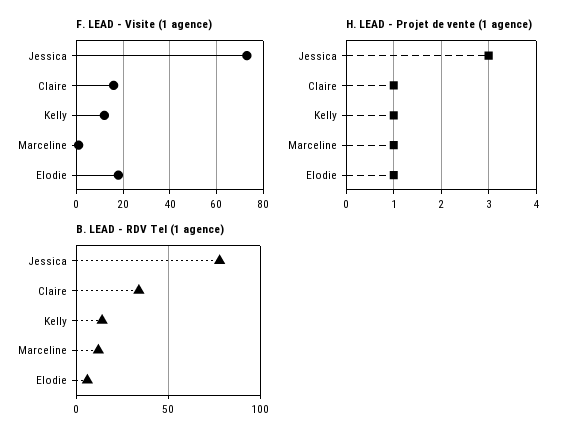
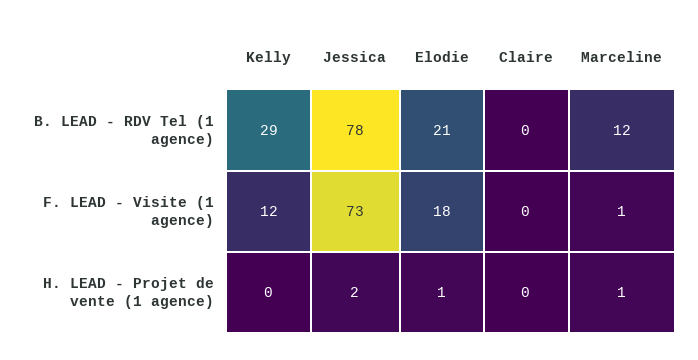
  {
    "F. LEAD - Visite (1 agence)": {
      "Jessica": 73,
-     "Claire": 15,
+     "Claire": 0,
      "Kelly": 12,
      "Marceline": 1,
      "Elodie": 18
    },
    "H. LEAD - Projet de vente (1 agence)": {
-     "Jessica": 3,
+     "Jessica": 2,
-     "Claire": 1,
+     "Claire": 0,
-     "Kelly": 1,
+     "Kelly": 0,
      "Marceline": 1,
      "Elodie": 1
    },
    "B. LEAD - RDV Tel (1 agence)": {
      "Jessica": 78,
-     "Claire": 35,
+     "Claire": 0,
-     "Kelly": 15,
+     "Kelly": 29,
      "Marceline": 12,
-     "Elodie": 5
+     "Elodie": 21
    }
  }

